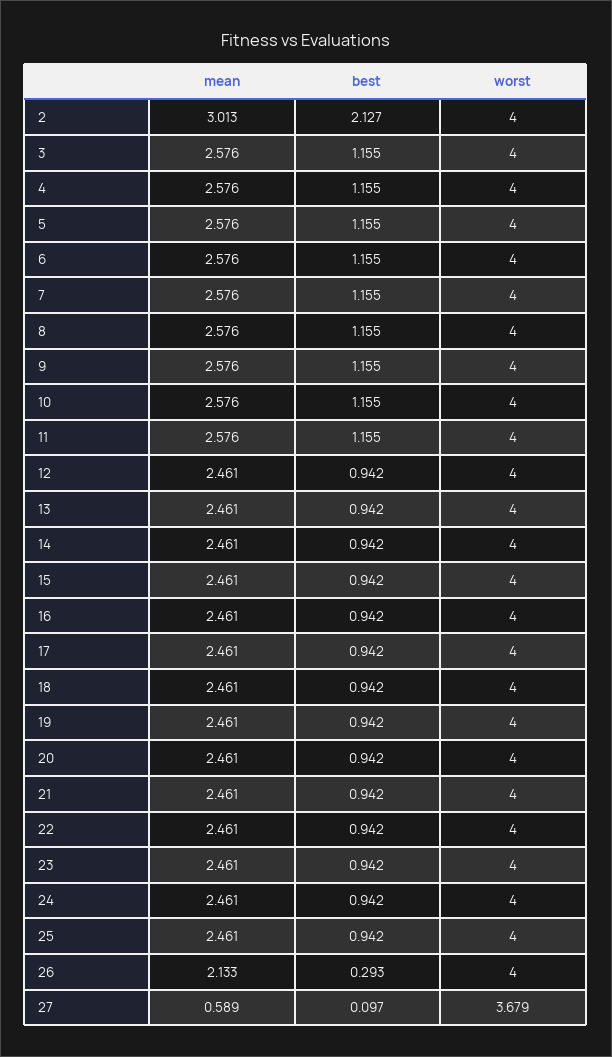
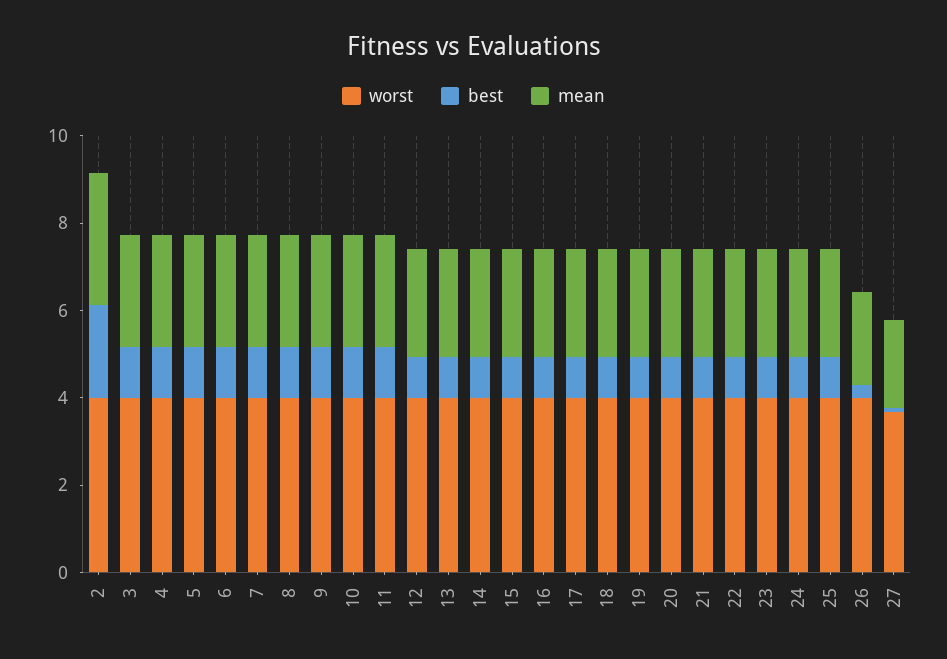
  {
    "mean": {
      "2": 3.013,
      "3": 2.576,
      "4": 2.576,
      "5": 2.576,
      "6": 2.576,
      "7": 2.576,
      "8": 2.576,
      "9": 2.576,
      "10": 2.576,
      "11": 2.576,
      "12": 2.461,
      "13": 2.461,
      "14": 2.461,
      "15": 2.461,
      "16": 2.461,
      "17": 2.461,
      "18": 2.461,
      "19": 2.461,
      "20": 2.461,
      "21": 2.461,
      "22": 2.461,
      "23": 2.461,
      "24": 2.461,
      "25": 2.461,
      "26": 2.133,
-     "27": 0.589
+     "27": 2
    },
    "best": {
      "2": 2.127,
      "3": 1.155,
      "4": 1.155,
      "5": 1.155,
      "6": 1.155,
      "7": 1.155,
      "8": 1.155,
      "9": 1.155,
      "10": 1.155,
      "11": 1.155,
      "12": 0.942,
      "13": 0.942,
      "14": 0.942,
      "15": 0.942,
      "16": 0.942,
      "17": 0.942,
      "18": 0.942,
      "19": 0.942,
      "20": 0.942,
      "21": 0.942,
      "22": 0.942,
      "23": 0.942,
      "24": 0.942,
      "25": 0.942,
      "26": 0.293,
      "27": 0.097
    },
    "worst": {
      "2": 4,
      "3": 4,
      "4": 4,
      "5": 4,
      "6": 4,
      "7": 4,
      "8": 4,
      "9": 4,
      "10": 4,
      "11": 4,
      "12": 4,
      "13": 4,
      "14": 4,
      "15": 4,
      "16": 4,
      "17": 4,
      "18": 4,
      "19": 4,
      "20": 4,
      "21": 4,
      "22": 4,
      "23": 4,
      "24": 4,
      "25": 4,
      "26": 4,
      "27": 3.679
    }
  }

